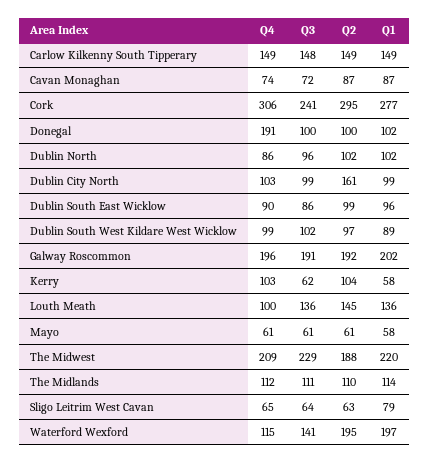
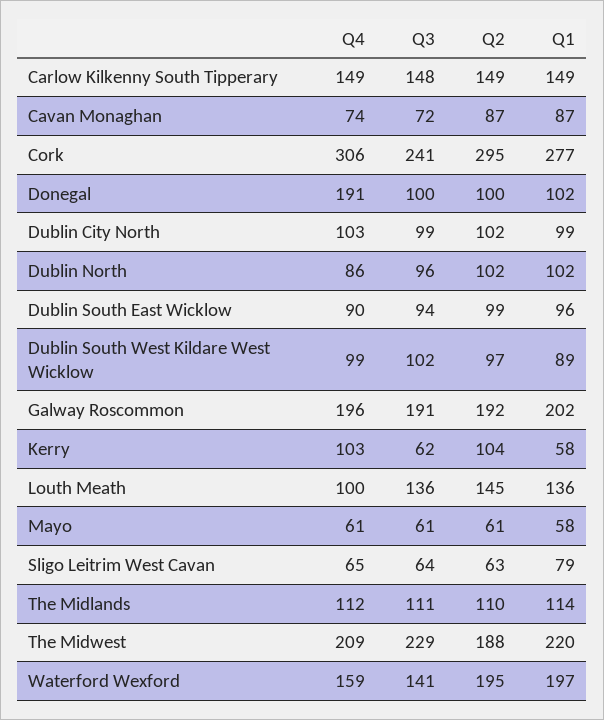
  {
    "Q4": {
      "Carlow Kilkenny South Tipperary": 149,
      "Cavan Monaghan": 74,
      "Cork": 306,
      "Donegal": 191,
      "Dublin North": 86,
      "Dublin City North": 103,
      "Dublin South East Wicklow": 90,
      "Dublin South West Kildare West Wicklow": 99,
      "Galway Roscommon": 196,
      "Kerry": 103,
      "Louth Meath": 100,
      "Mayo": 61,
      "The Midwest": 209,
      "The Midlands": 112,
      "Sligo Leitrim West Cavan": 65,
-     "Waterford Wexford": 115
+     "Waterford Wexford": 159
    },
    "Q3": {
      "Carlow Kilkenny South Tipperary": 148,
      "Cavan Monaghan": 72,
      "Cork": 241,
      "Donegal": 100,
      "Dublin North": 96,
      "Dublin City North": 99,
-     "Dublin South East Wicklow": 86,
+     "Dublin South East Wicklow": 94,
      "Dublin South West Kildare West Wicklow": 102,
      "Galway Roscommon": 191,
      "Kerry": 62,
      "Louth Meath": 136,
      "Mayo": 61,
      "The Midwest": 229,
      "The Midlands": 111,
      "Sligo Leitrim West Cavan": 64,
      "Waterford Wexford": 141
    },
    "Q2": {
      "Carlow Kilkenny South Tipperary": 149,
      "Cavan Monaghan": 87,
      "Cork": 295,
      "Donegal": 100,
      "Dublin North": 102,
-     "Dublin City North": 161,
+     "Dublin City North": 102,
      "Dublin South East Wicklow": 99,
      "Dublin South West Kildare West Wicklow": 97,
      "Galway Roscommon": 192,
      "Kerry": 104,
      "Louth Meath": 145,
      "Mayo": 61,
      "The Midwest": 188,
      "The Midlands": 110,
      "Sligo Leitrim West Cavan": 63,
      "Waterford Wexford": 195
    },
    "Q1": {
      "Carlow Kilkenny South Tipperary": 149,
      "Cavan Monaghan": 87,
      "Cork": 277,
      "Donegal": 102,
      "Dublin North": 102,
      "Dublin City North": 99,
      "Dublin South East Wicklow": 96,
      "Dublin South West Kildare West Wicklow": 89,
      "Galway Roscommon": 202,
      "Kerry": 58,
      "Louth Meath": 136,
      "Mayo": 58,
      "The Midwest": 220,
      "The Midlands": 114,
      "Sligo Leitrim West Cavan": 79,
      "Waterford Wexford": 197
    }
  }

